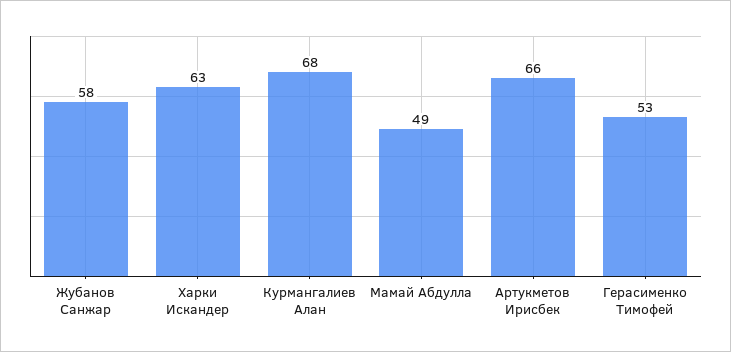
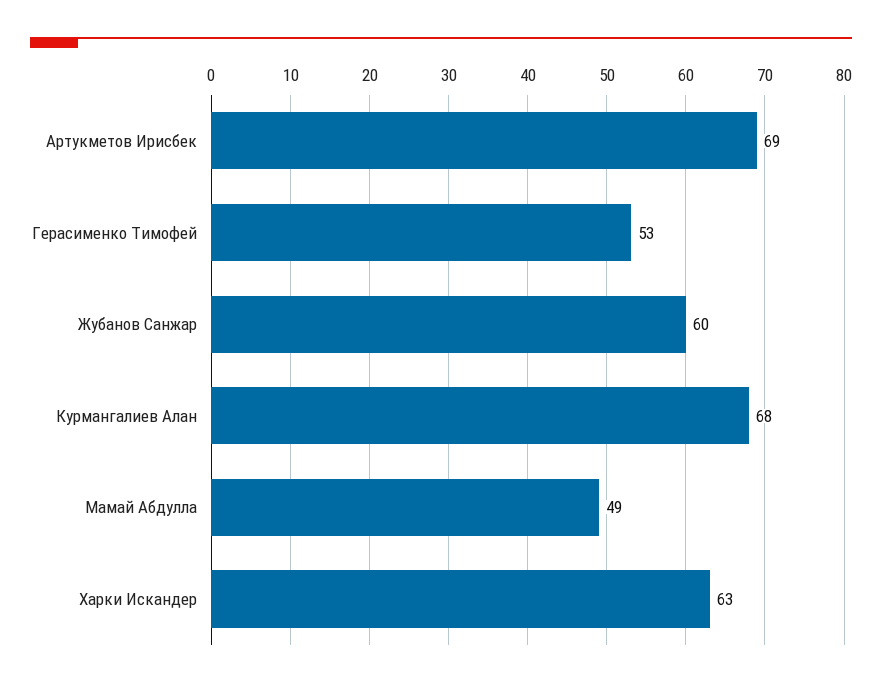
  {
-   "Жубанов Санжар": 58,
+   "Жубанов Санжар": 60,
    "Харки Искандер": 63,
    "Курмангалиев Алан": 68,
    "Мамай Абдулла": 49,
-   "Артукметов Ирисбек": 66,
+   "Артукметов Ирисбек": 69,
    "Герасименко Тимофей": 53
  }

